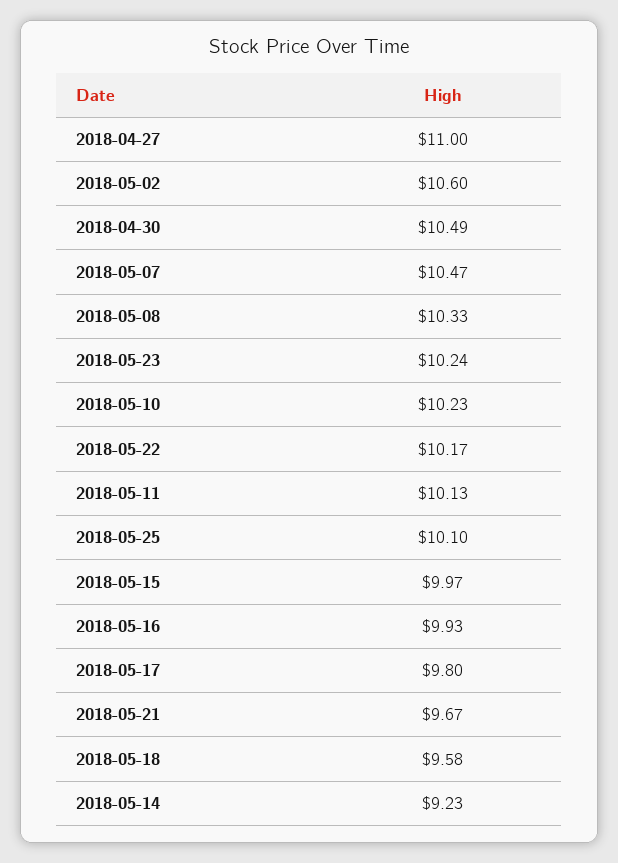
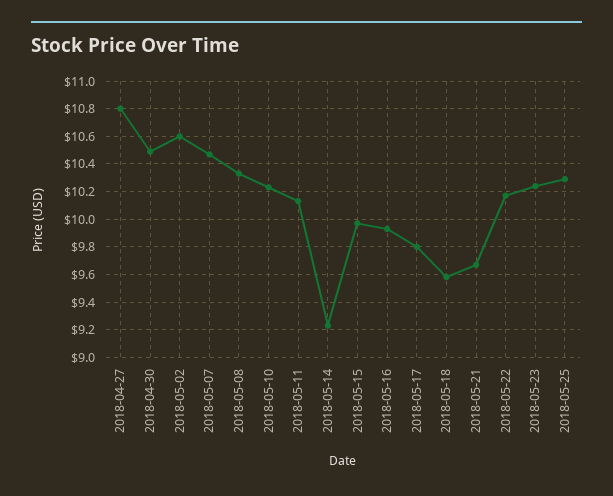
  {
-   "2018-04-27": 11,
+   "2018-04-27": 10.8,
    "2018-05-02": 10.6,
    "2018-04-30": 10.49,
    "2018-05-07": 10.47,
    "2018-05-08": 10.33,
    "2018-05-23": 10.24,
    "2018-05-10": 10.23,
    "2018-05-22": 10.17,
    "2018-05-11": 10.13,
-   "2018-05-25": 10.1,
+   "2018-05-25": 10.3,
    "2018-05-15": 9.97,
    "2018-05-16": 9.93,
    "2018-05-17": 9.8,
    "2018-05-21": 9.67,
    "2018-05-18": 9.58,
    "2018-05-14": 9.23
  }

